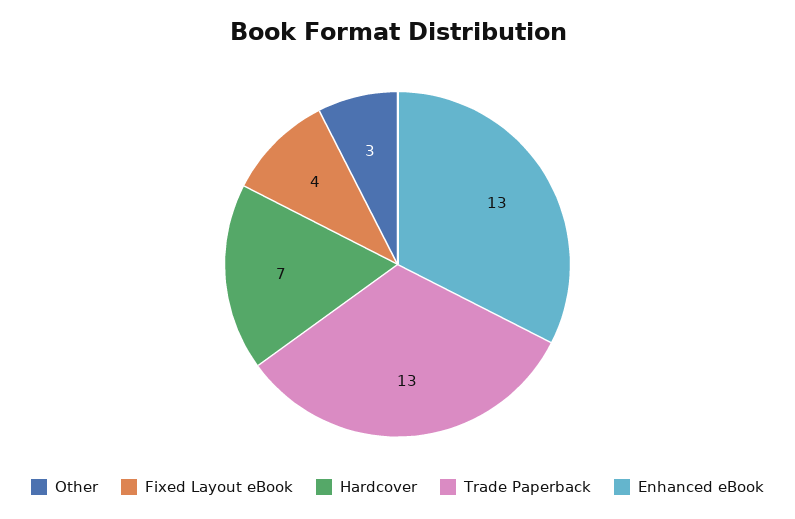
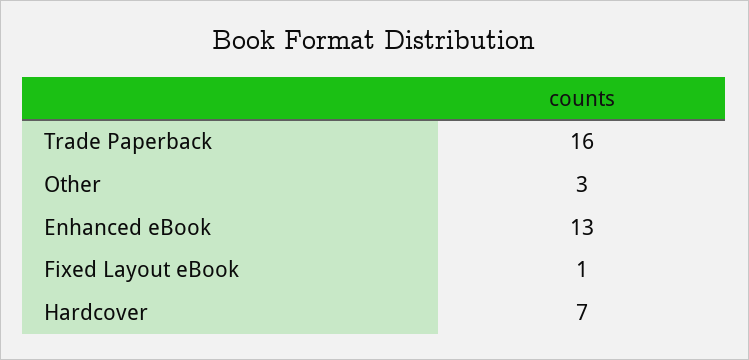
  {
    "Other": 3,
-   "Fixed Layout eBook": 4,
+   "Fixed Layout eBook": 1,
    "Hardcover": 7,
-   "Trade Paperback": 13,
+   "Trade Paperback": 16,
    "Enhanced eBook": 13
  }

